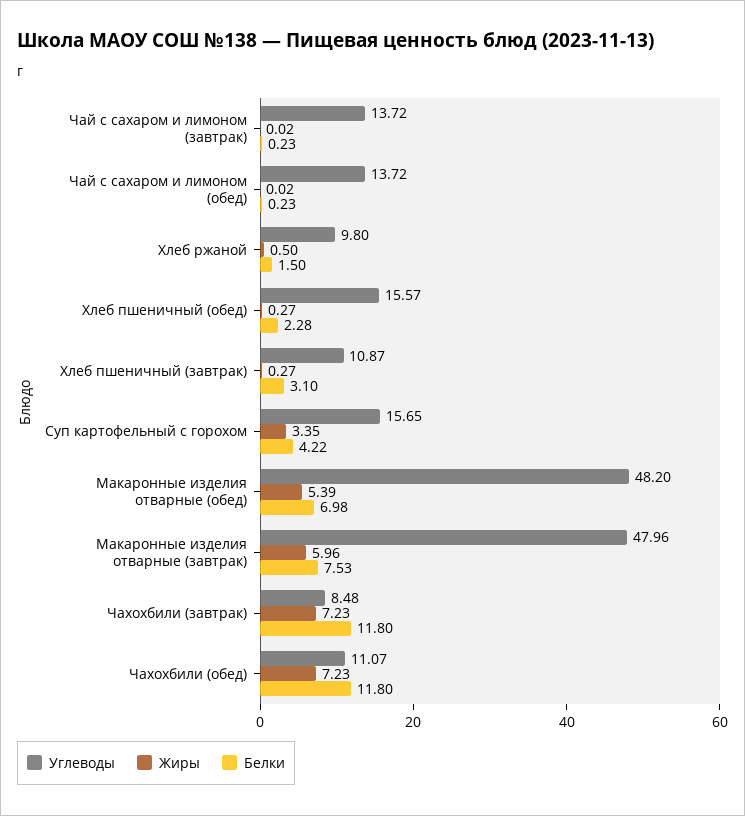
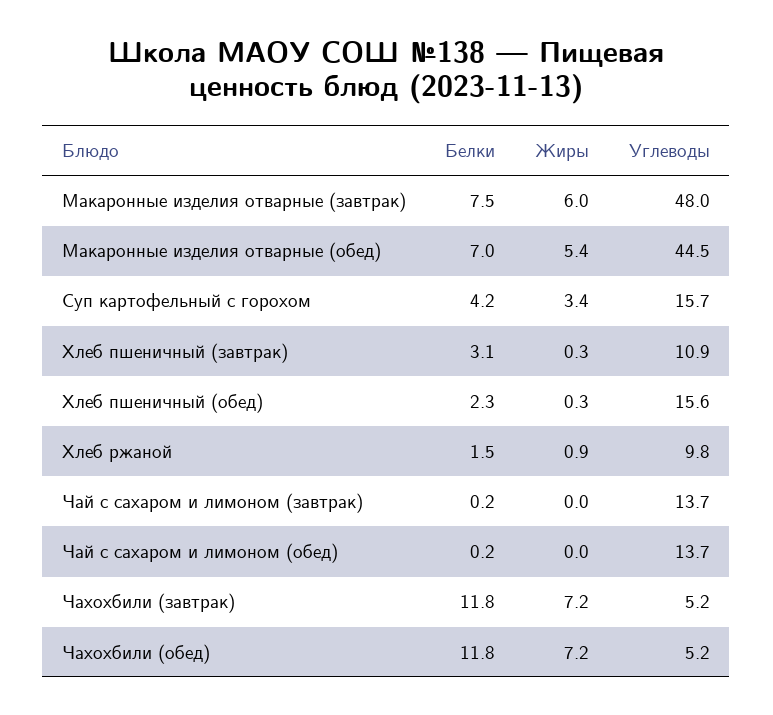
  {
    "Углеводы": {
      "Чай с сахаром и лимоном (завтрак)": 13.72,
      "Чай с сахаром и лимоном (обед)": 13.72,
      "Хлеб ржаной": 9.8,
      "Хлеб пшеничный (обед)": 15.57,
      "Хлеб пшеничный (завтрак)": 10.87,
      "Суп картофельный с горохом": 15.65,
-     "Макаронные изделия отварные (обед)": 48.2,
+     "Макаронные изделия отварные (обед)": 44.5,
      "Макаронные изделия отварные (завтрак)": 47.96,
-     "Чахохбили (завтрак)": 8.48,
+     "Чахохбили (завтрак)": 5.2,
-     "Чахохбили (обед)": 11.07
+     "Чахохбили (обед)": 5.2
    },
    "Жиры": {
      "Чай с сахаром и лимоном (завтрак)": 0.02,
      "Чай с сахаром и лимоном (обед)": 0.02,
-     "Хлеб ржаной": 0.5,
+     "Хлеб ржаной": 0.9,
      "Хлеб пшеничный (обед)": 0.27,
      "Хлеб пшеничный (завтрак)": 0.27,
      "Суп картофельный с горохом": 3.35,
      "Макаронные изделия отварные (обед)": 5.39,
      "Макаронные изделия отварные (завтрак)": 5.96,
      "Чахохбили (завтрак)": 7.23,
      "Чахохбили (обед)": 7.23
    },
    "Белки": {
      "Чай с сахаром и лимоном (завтрак)": 0.23,
      "Чай с сахаром и лимоном (обед)": 0.23,
      "Хлеб ржаной": 1.5,
      "Хлеб пшеничный (обед)": 2.28,
      "Хлеб пшеничный (завтрак)": 3.1,
      "Суп картофельный с горохом": 4.22,
      "Макаронные изделия отварные (обед)": 6.98,
      "Макаронные изделия отварные (завтрак)": 7.53,
      "Чахохбили (завтрак)": 11.8,
      "Чахохбили (обед)": 11.8
    }
  }

